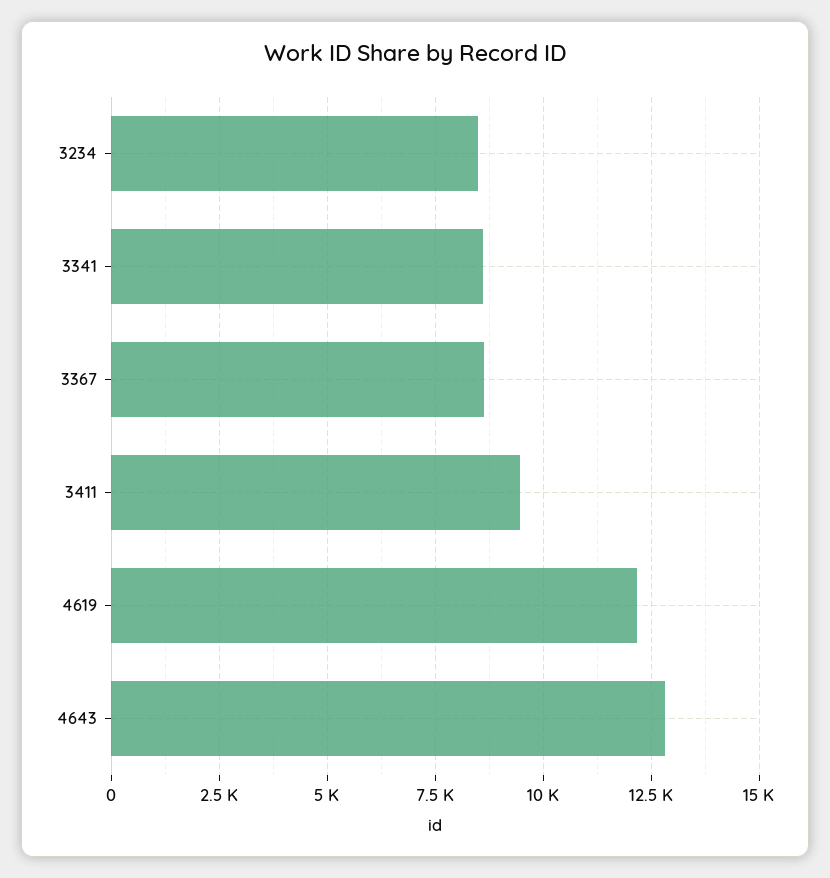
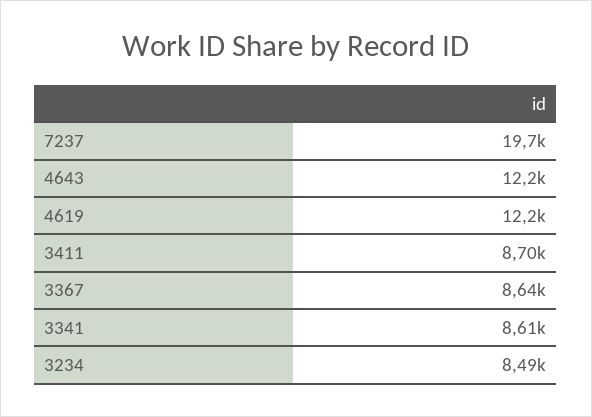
  {
    "3234": 8490,
    "3341": 8610,
    "3367": 8640,
-   "3411": 9500,
+   "3411": 8700,
    "4619": 12200,
-   "4643": 12750
+   "4643": 12200,
+   "7237": 19700
  }

